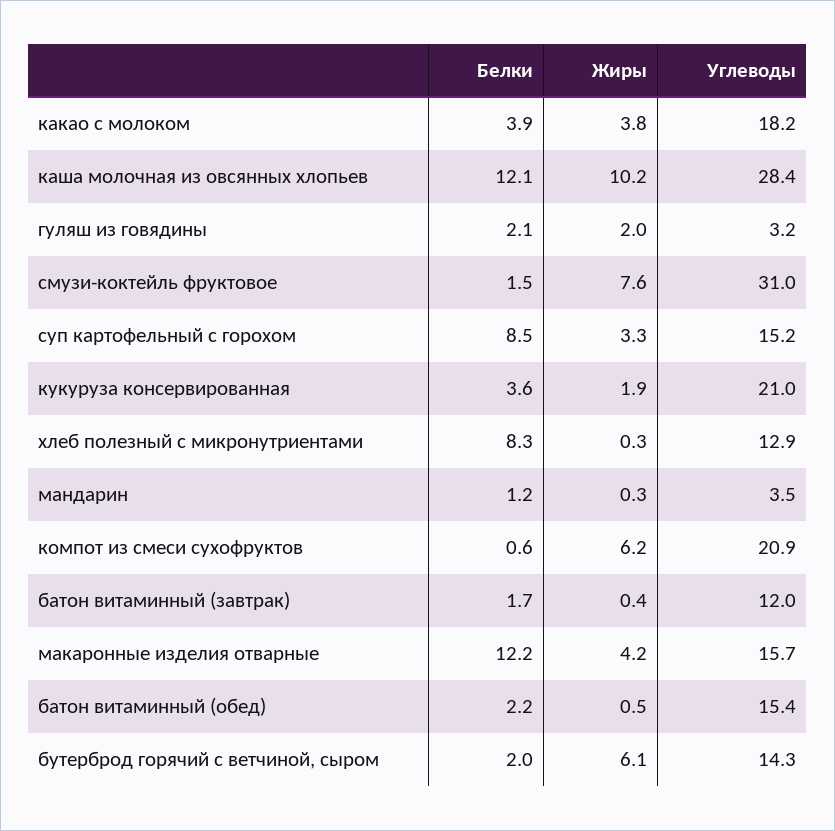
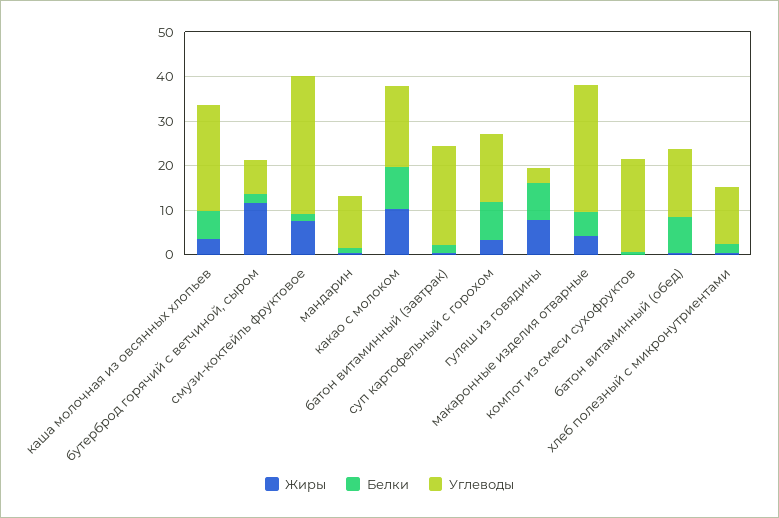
  {
    "Белки": {
-     "какао с молоком": 3.9,
+     "какао с молоком": 10,
-     "каша молочная из овсянных хлопьев": 12.1,
+     "каша молочная из овсянных хлопьев": 6,
-     "гуляш из говядины": 2.1,
+     "гуляш из говядины": 8,
      "смузи-коктейль фруктовое": 1.5,
      "суп картофельный с горохом": 8.5,
-     "кукуруза консервированная": 3.6,
-     "хлеб полезный с микронутриентами": 8.3,
+     "хлеб полезный с микронутриентами": 2,
      "мандарин": 1.2,
      "компот из смеси сухофруктов": 0.6,
      "батон витаминный (завтрак)": 1.7,
-     "макаронные изделия отварные": 12.2,
+     "макаронные изделия отварные": 6,
-     "батон витаминный (обед)": 2.2,
+     "батон витаминный (обед)": 8,
      "бутерброд горячий с ветчиной, сыром": 2
    },
    "Жиры": {
-     "какао с молоком": 3.8,
+     "какао с молоком": 10,
-     "каша молочная из овсянных хлопьев": 10.2,
+     "каша молочная из овсянных хлопьев": 4,
-     "гуляш из говядины": 2,
+     "гуляш из говядины": 8,
      "смузи-коктейль фруктовое": 7.6,
      "суп картофельный с горохом": 3.3,
-     "кукуруза консервированная": 1.9,
      "хлеб полезный с микронутриентами": 0.3,
      "мандарин": 0.3,
-     "компот из смеси сухофруктов": 6.2,
+     "компот из смеси сухофруктов": 0,
      "батон витаминный (завтрак)": 0.4,
      "макаронные изделия отварные": 4.2,
      "батон витаминный (обед)": 0.5,
-     "бутерброд горячий с ветчиной, сыром": 6.1
+     "бутерброд горячий с ветчиной, сыром": 12
    },
    "Углеводы": {
      "какао с молоком": 18.2,
-     "каша молочная из овсянных хлопьев": 28.4,
+     "каша молочная из овсянных хлопьев": 24,
      "гуляш из говядины": 3.2,
      "смузи-коктейль фруктовое": 31,
      "суп картофельный с горохом": 15.2,
-     "кукуруза консервированная": 21,
      "хлеб полезный с микронутриентами": 12.9,
-     "мандарин": 3.5,
+     "мандарин": 12,
      "компот из смеси сухофруктов": 20.9,
-     "батон витаминный (завтрак)": 12,
+     "батон витаминный (завтрак)": 22,
-     "макаронные изделия отварные": 15.7,
+     "макаронные изделия отварные": 28,
      "батон витаминный (обед)": 15.4,
-     "бутерброд горячий с ветчиной, сыром": 14.3
+     "бутерброд горячий с ветчиной, сыром": 8
    }
  }

